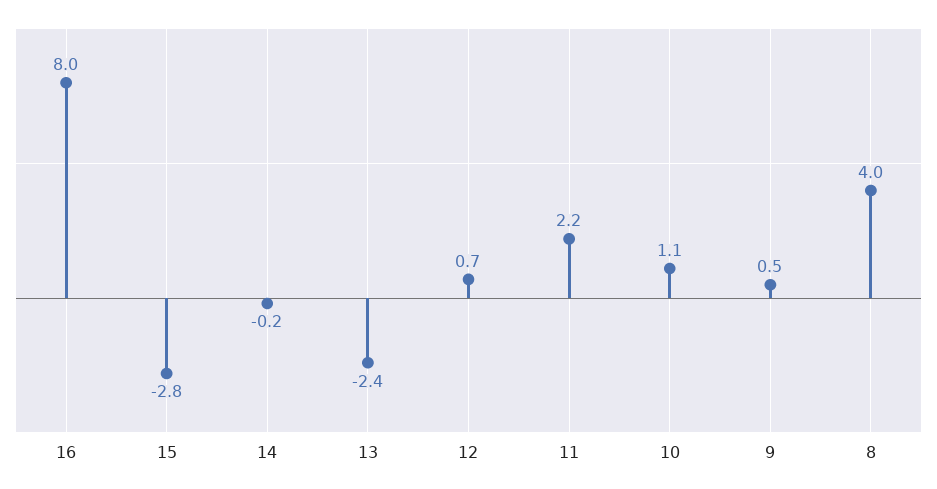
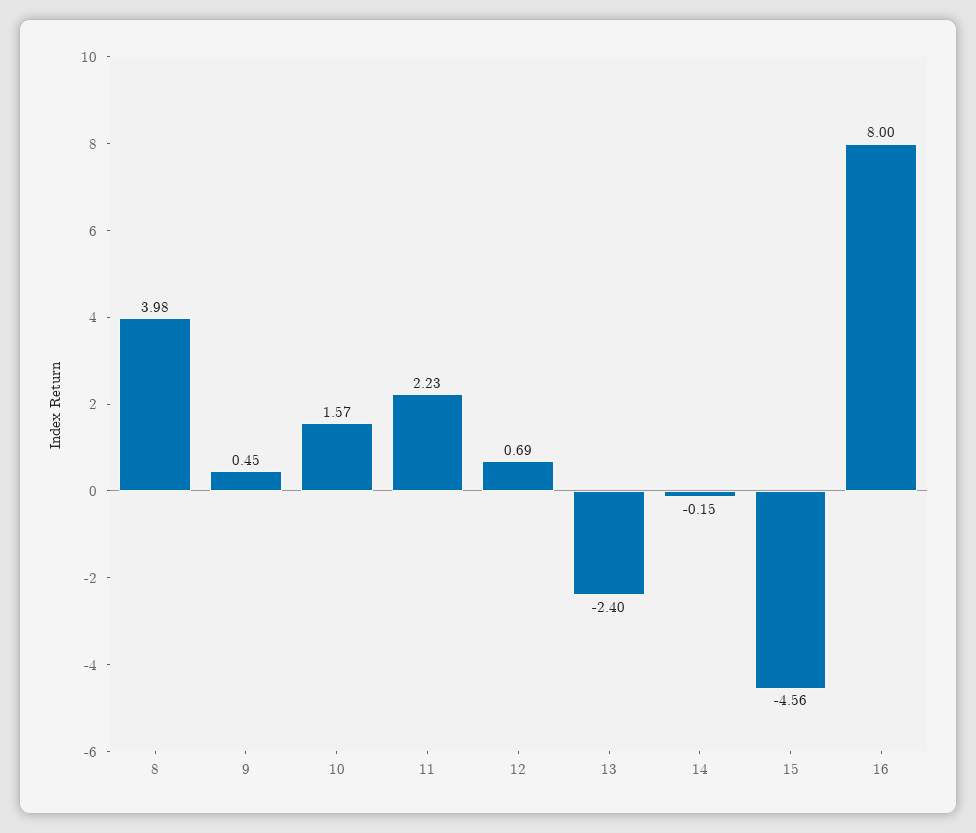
  {
    "16": 8,
-   "15": -2.8,
+   "15": -4.56,
    "14": -0.15,
    "13": -2.4,
    "12": 0.69,
    "11": 2.23,
-   "10": 1.1,
+   "10": 1.57,
    "9": 0.45,
    "8": 3.98
  }

